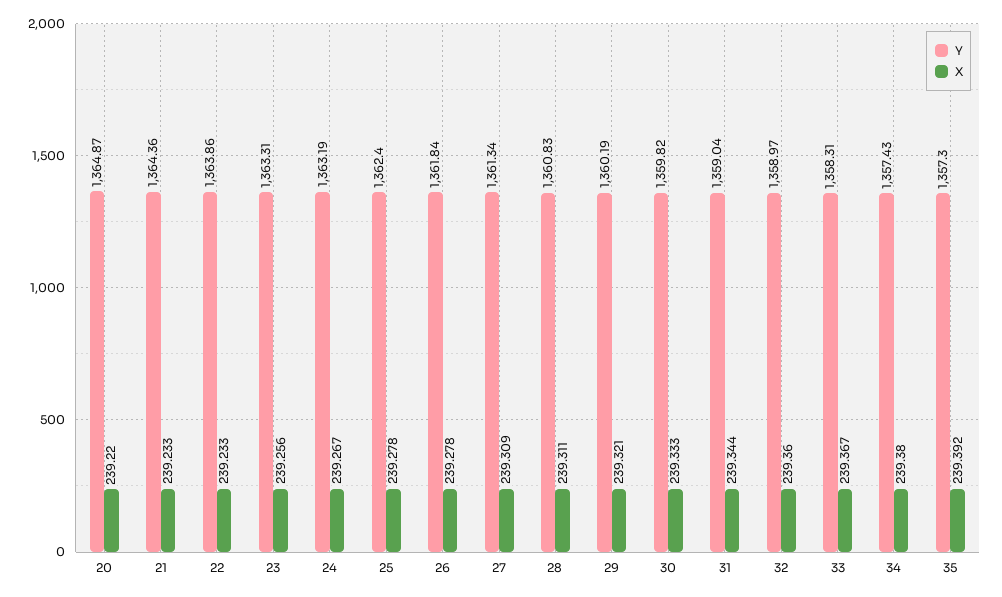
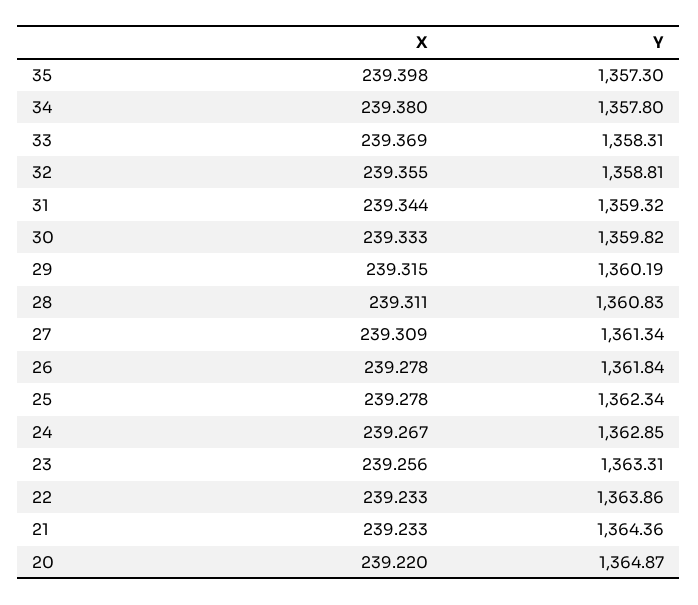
  {
    "Y": {
      "20": 1364.87,
      "21": 1364.36,
      "22": 1363.86,
      "23": 1363.31,
-     "24": 1363.19,
+     "24": 1362.85,
-     "25": 1362.4,
+     "25": 1362.34,
      "26": 1361.84,
      "27": 1361.34,
      "28": 1360.83,
      "29": 1360.19,
      "30": 1359.82,
-     "31": 1359.04,
+     "31": 1359.32,
-     "32": 1358.97,
+     "32": 1358.81,
      "33": 1358.31,
-     "34": 1357.43,
+     "34": 1357.8,
      "35": 1357.3
    },
    "X": {
      "20": 239.22,
      "21": 239.233,
      "22": 239.233,
      "23": 239.256,
      "24": 239.267,
      "25": 239.278,
      "26": 239.278,
      "27": 239.309,
      "28": 239.311,
-     "29": 239.321,
+     "29": 239.315,
      "30": 239.333,
      "31": 239.344,
-     "32": 239.36,
+     "32": 239.355,
-     "33": 239.367,
+     "33": 239.369,
      "34": 239.38,
-     "35": 239.392
+     "35": 239.398
    }
  }

